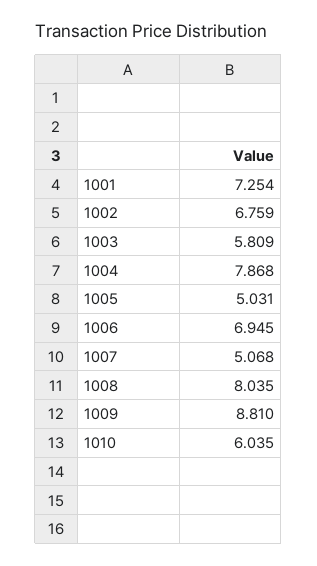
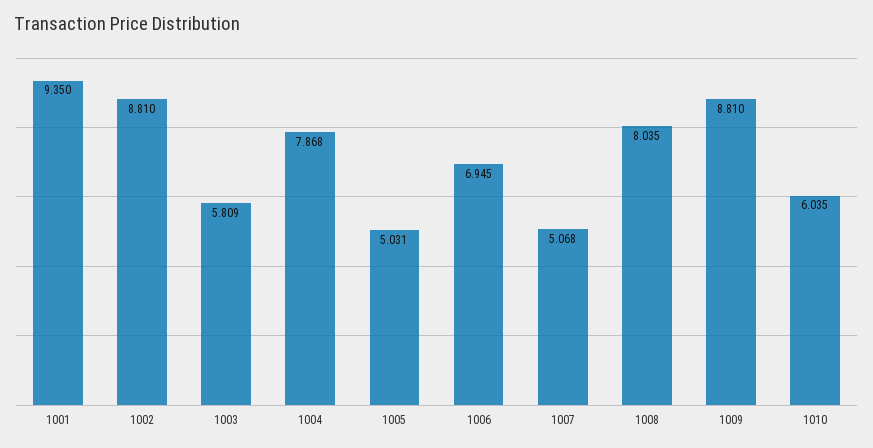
  {
-   "1001": 7.254,
+   "1001": 9.35,
-   "1002": 6.759,
+   "1002": 8.81,
    "1003": 5.809,
    "1004": 7.868,
    "1005": 5.031,
    "1006": 6.945,
    "1007": 5.068,
    "1008": 8.035,
    "1009": 8.81,
    "1010": 6.035
  }

